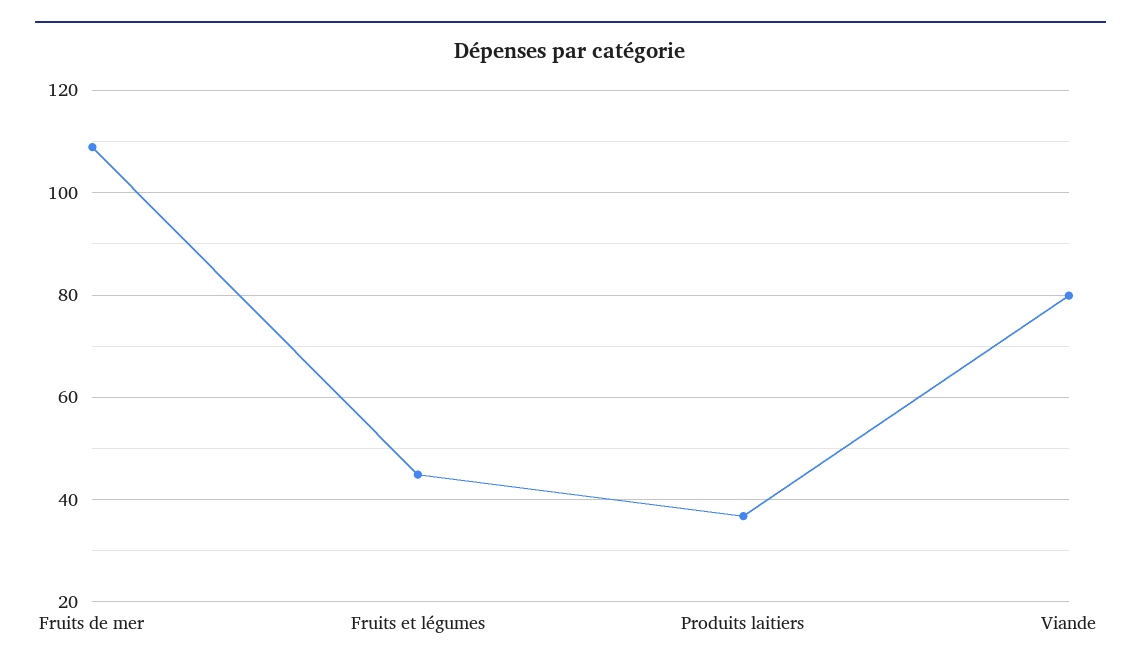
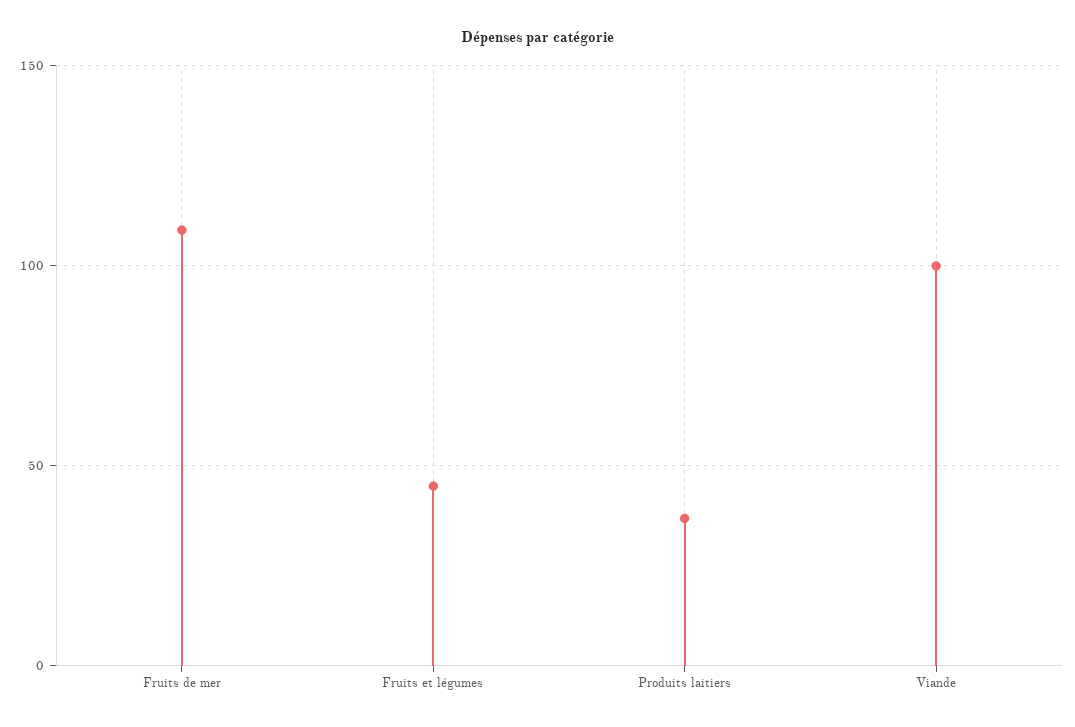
  {
    "Fruits de mer": 108,
    "Fruits et légumes": 44,
    "Produits laitiers": 36,
-   "Viande": 80
+   "Viande": 100
  }

